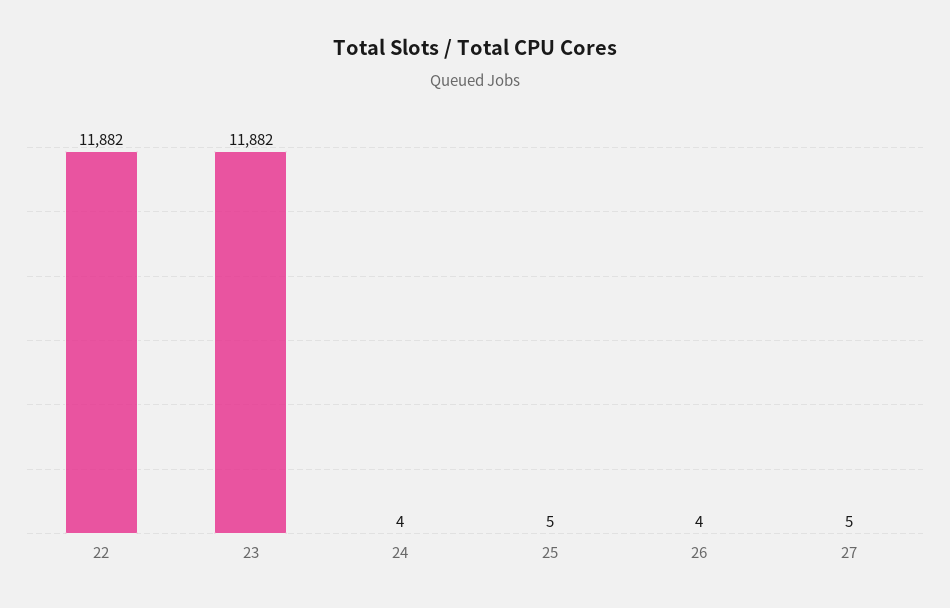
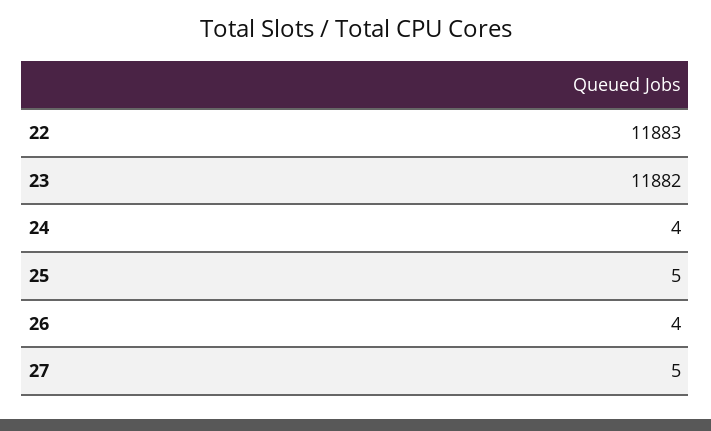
  {
-   "22": 11882,
+   "22": 11883,
    "23": 11882,
    "24": 4,
    "25": 5,
    "26": 4,
    "27": 5
  }

